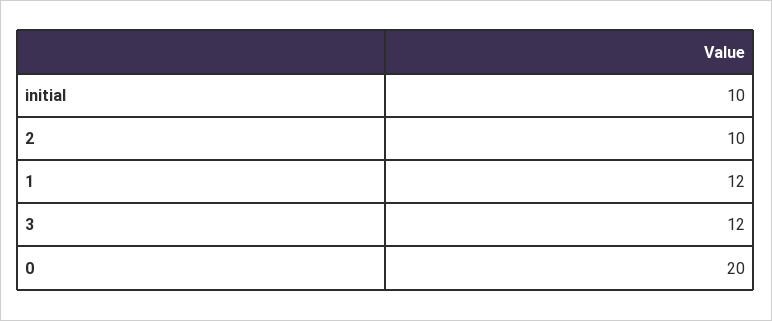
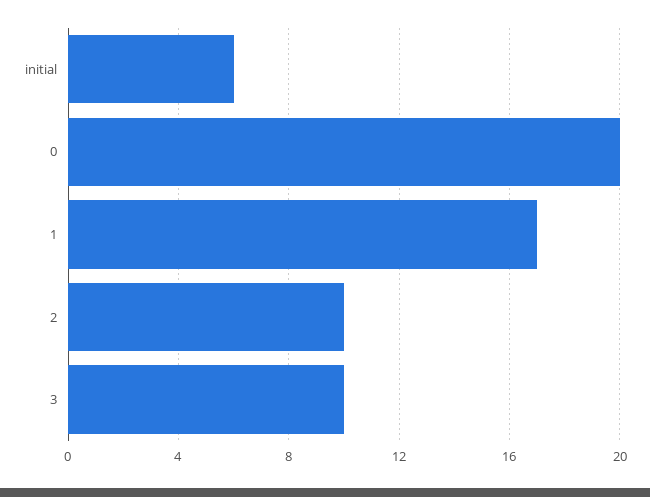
  {
-   "initial": 10,
+   "initial": 6,
    "2": 10,
-   "1": 12,
+   "1": 17,
-   "3": 12,
+   "3": 10,
    "0": 20
  }

